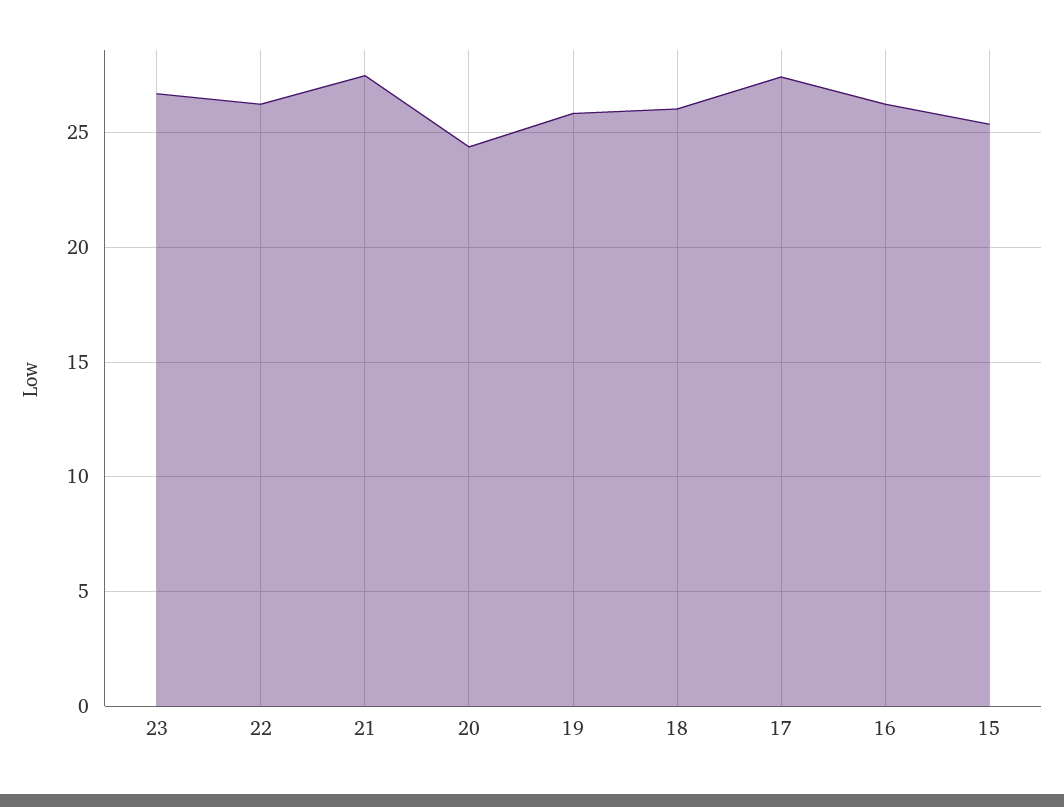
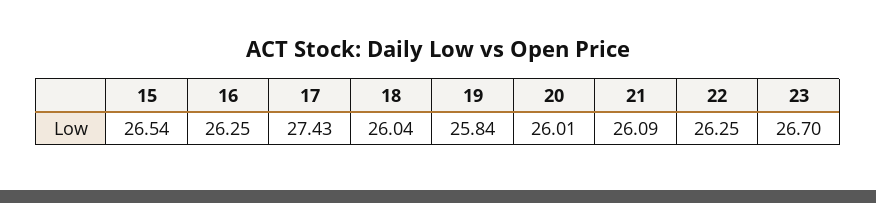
  {
    "23": 26.7,
    "22": 26.25,
-   "21": 27.5,
+   "21": 26.09,
-   "20": 24.5,
+   "20": 26.01,
    "19": 25.84,
    "18": 26.04,
    "17": 27.43,
    "16": 26.25,
-   "15": 25.5
+   "15": 26.54
  }

